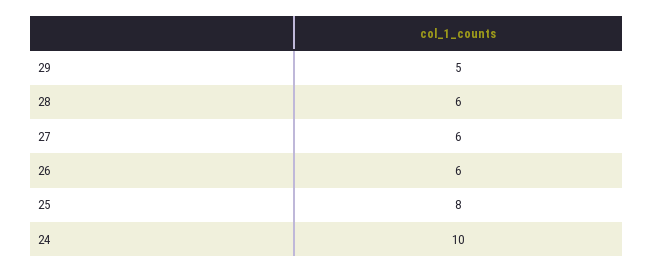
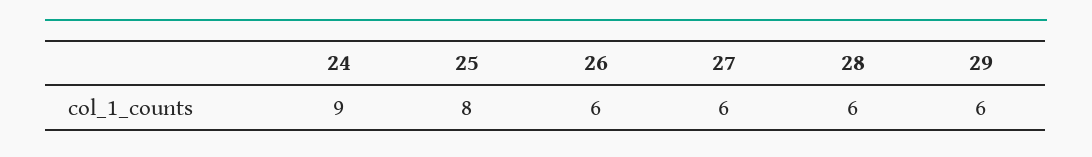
  {
-   "29": 5,
+   "29": 6,
    "28": 6,
    "27": 6,
    "26": 6,
    "25": 8,
-   "24": 10
+   "24": 9
  }

